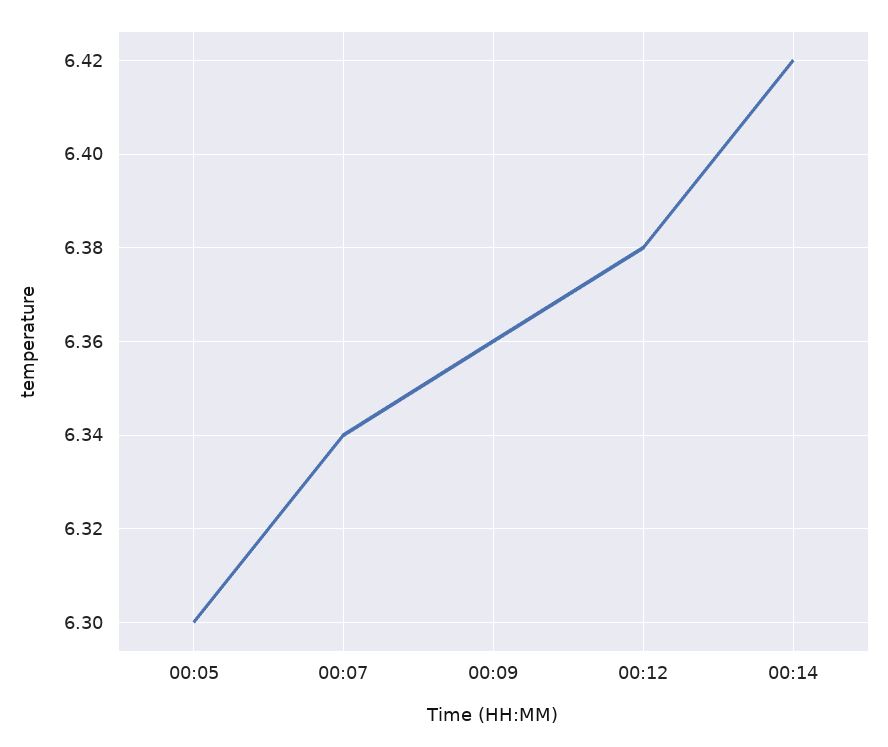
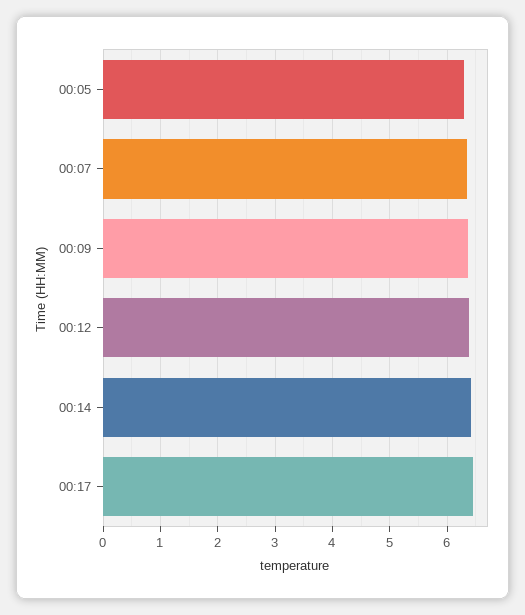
  {
    "00:05": 6.3,
    "00:07": 6.34,
    "00:09": 6.36,
    "00:12": 6.38,
-   "00:14": 6.42
+   "00:14": 6.42,
+   "00:17": 6.4
  }

